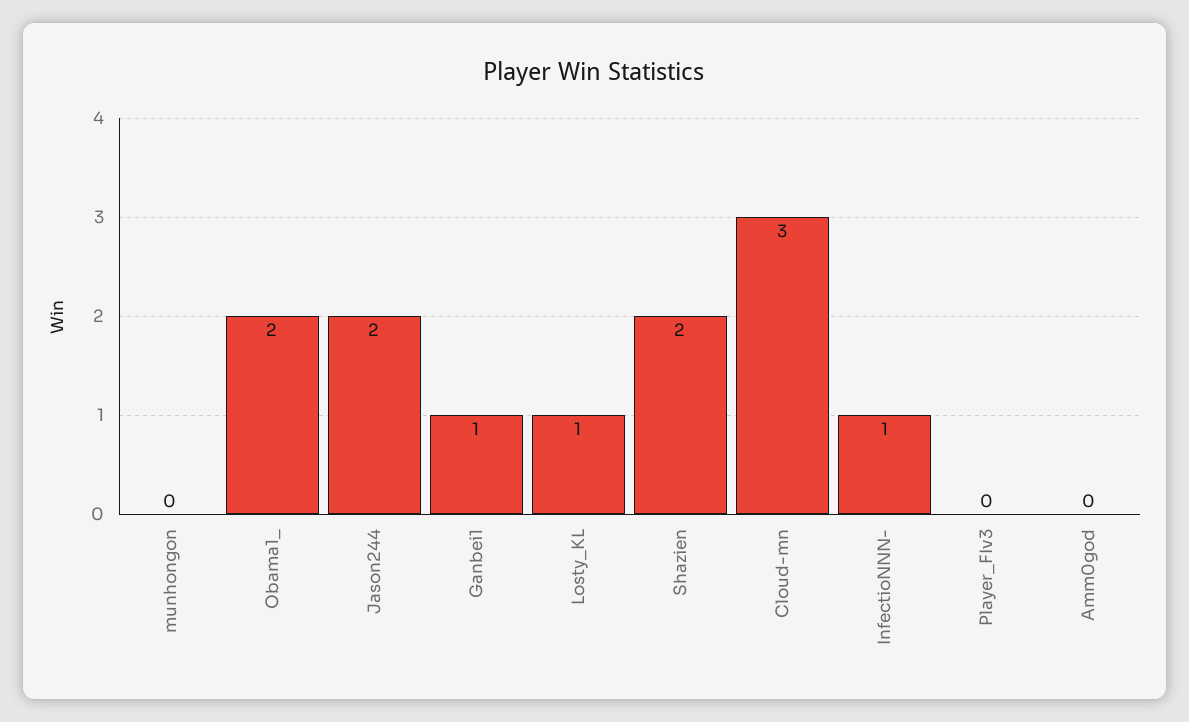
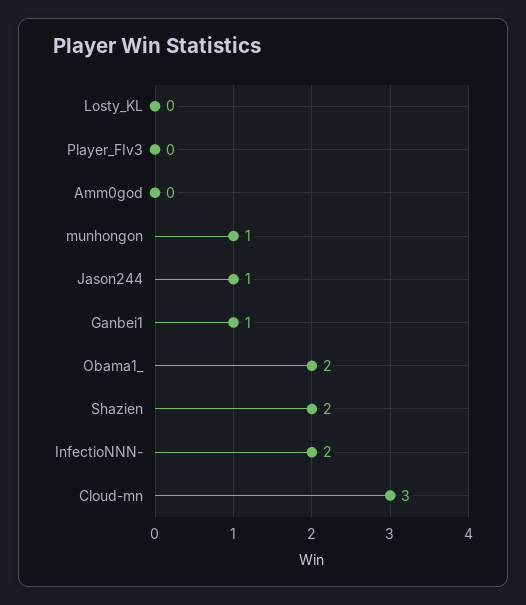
  {
-   "munhongon": 0,
+   "munhongon": 1,
    "Obama1_": 2,
-   "Jason244": 2,
+   "Jason244": 1,
    "Ganbei1": 1,
-   "Losty_KL": 1,
+   "Losty_KL": 0,
    "Shazien": 2,
    "Cloud-mn": 3,
-   "InfectioNNN-": 1,
+   "InfectioNNN-": 2,
    "Player_FIv3": 0,
    "Amm0god": 0
  }

